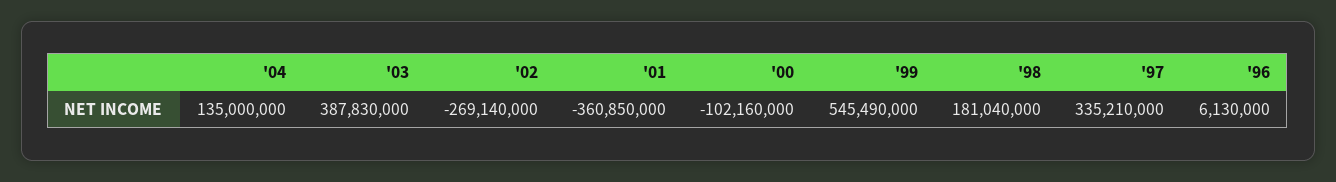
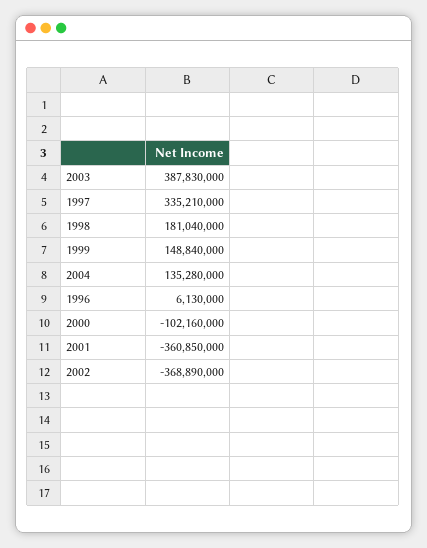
  {
-   "'04": 135000000,
+   "'04": 135280000,
    "'03": 387830000,
-   "'02": -269140000,
+   "'02": -368890000,
    "'01": -360850000,
    "'00": -102160000,
-   "'99": 545490000,
+   "'99": 148840000,
    "'98": 181040000,
    "'97": 335210000,
    "'96": 6130000
  }

